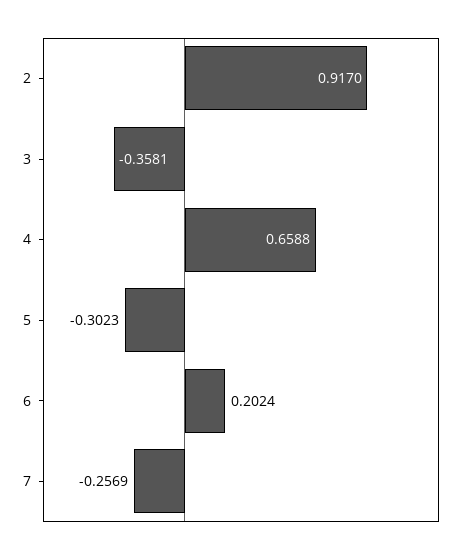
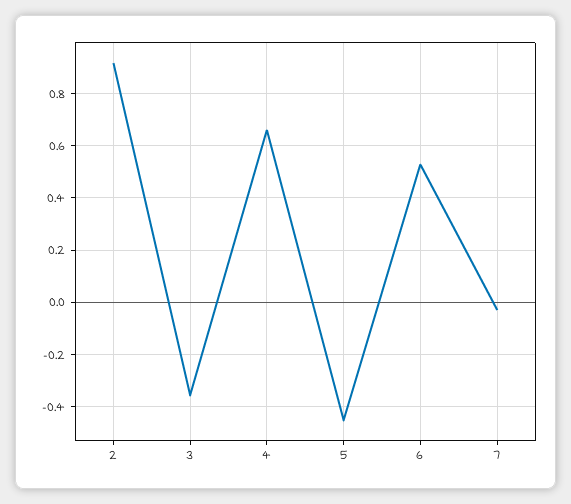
  {
    "2": 0.917,
    "3": -0.3581,
    "4": 0.6588,
-   "5": -0.3023,
+   "5": -0.45,
-   "6": 0.2024,
+   "6": 0.525,
-   "7": -0.2569
+   "7": -0.025
  }

